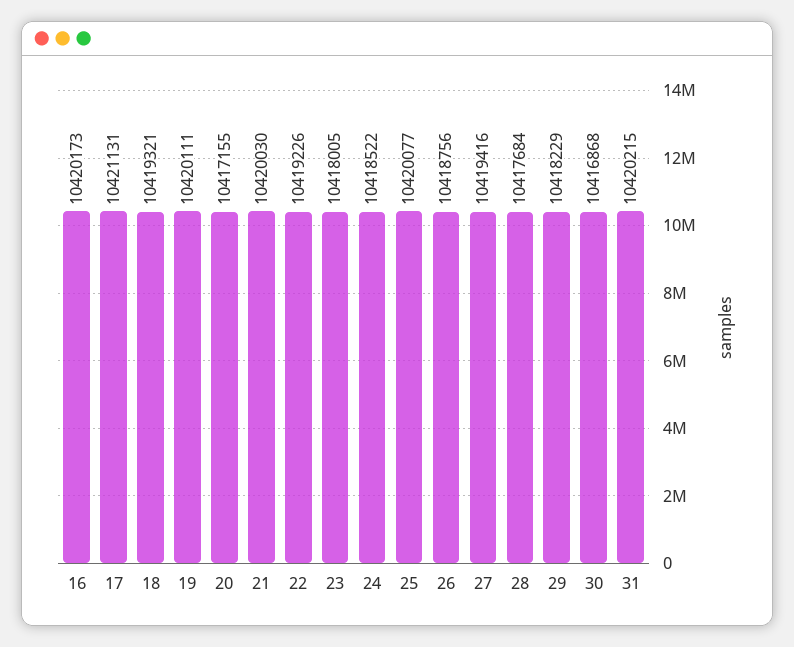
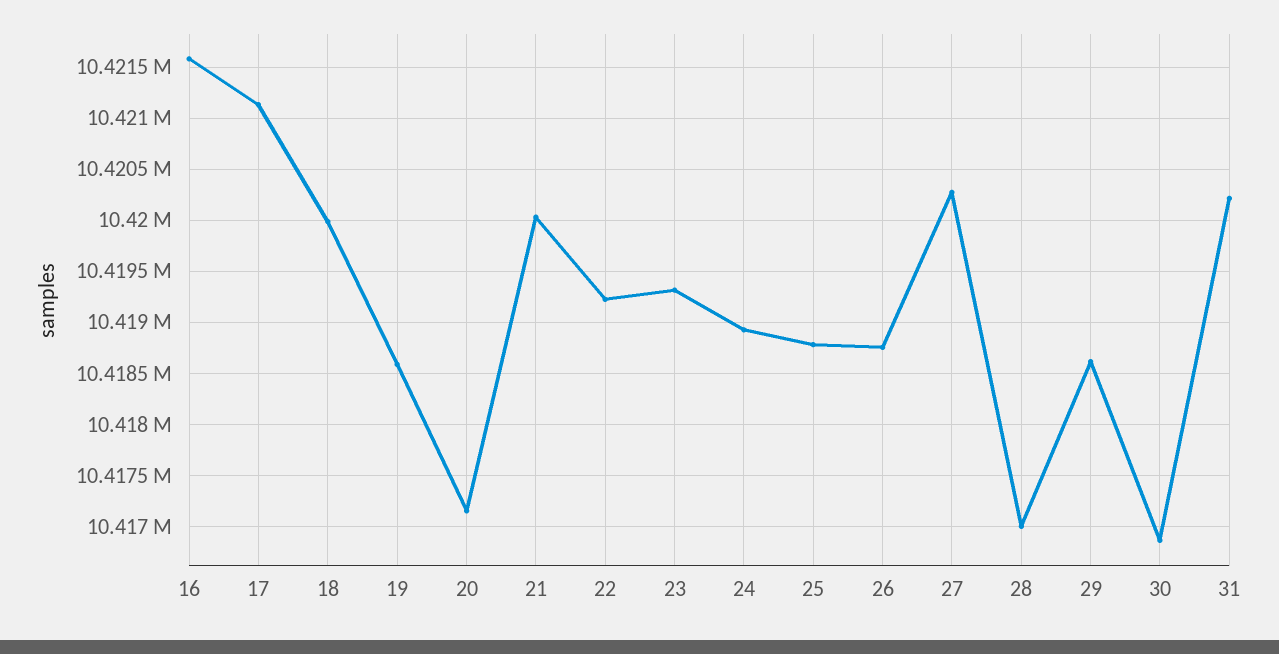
  {
-   "16": 10420173,
+   "16": 10421600,
    "17": 10421131,
-   "18": 10419321,
+   "18": 10420000,
-   "19": 10420111,
+   "19": 10418600,
    "20": 10417155,
    "21": 10420030,
    "22": 10419226,
-   "23": 10418005,
+   "23": 10419300,
-   "24": 10418522,
+   "24": 10418900,
-   "25": 10420077,
+   "25": 10418800,
    "26": 10418756,
-   "27": 10419416,
+   "27": 10420300,
-   "28": 10417684,
+   "28": 10417000,
-   "29": 10418229,
+   "29": 10418600,
    "30": 10416868,
    "31": 10420215
  }

